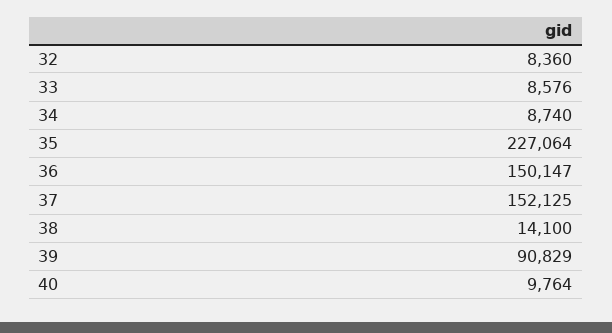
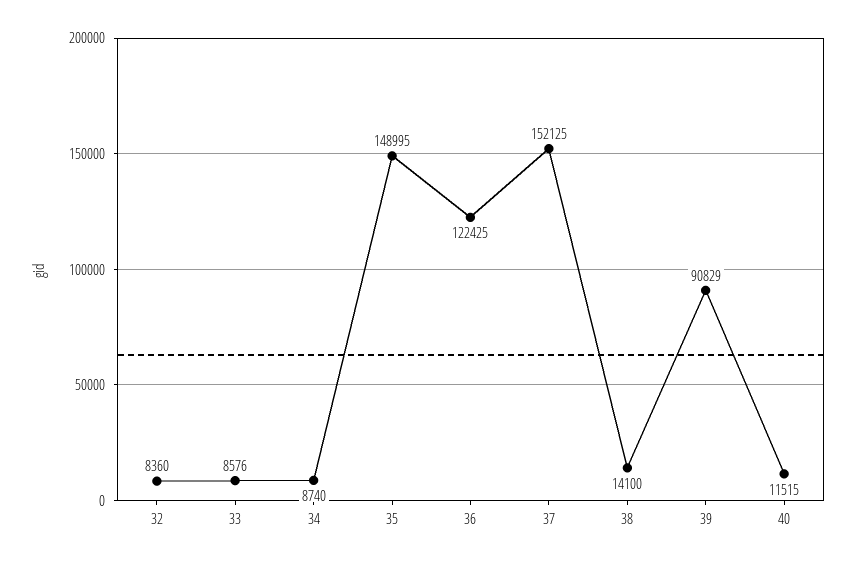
  {
    "32": 8360,
    "33": 8576,
    "34": 8740,
-   "35": 227064,
+   "35": 148995,
-   "36": 150147,
+   "36": 122425,
    "37": 152125,
    "38": 14100,
    "39": 90829,
-   "40": 9764
+   "40": 11515
  }

